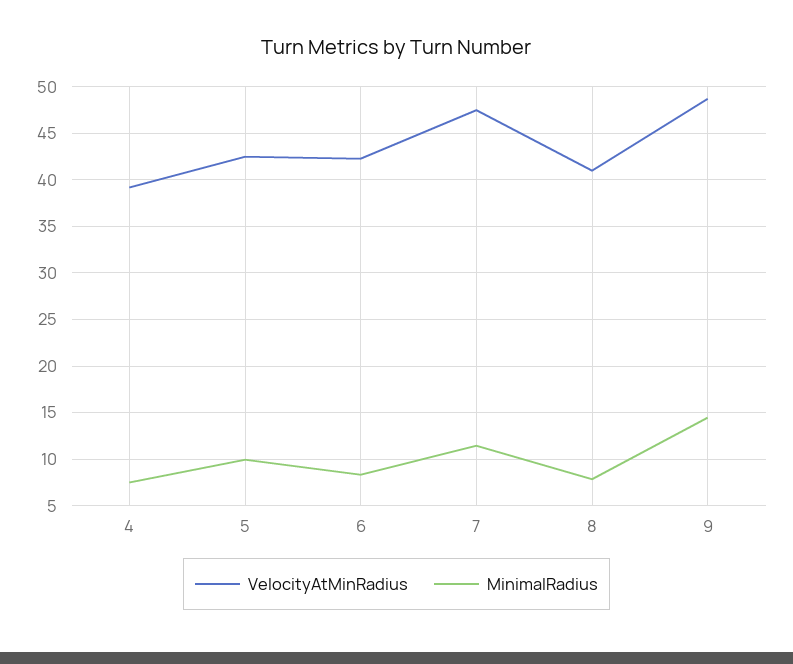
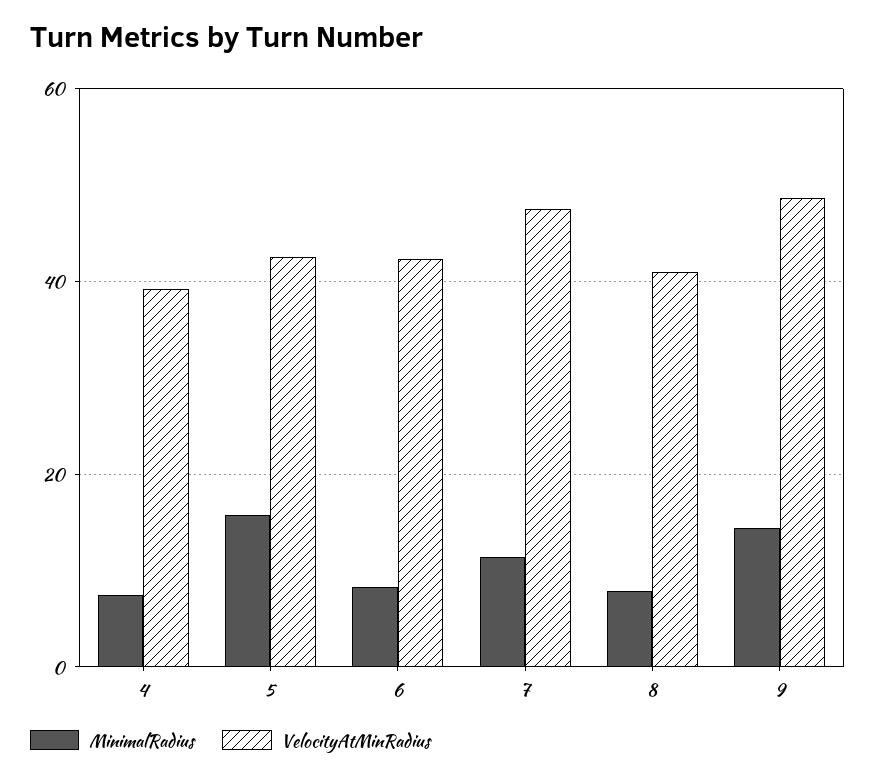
  {
    "VelocityAtMinRadius": {
      "4": 39,
      "5": 43,
      "6": 42,
      "7": 48,
      "8": 41,
      "9": 49
    },
    "MinimalRadius": {
      "4": 8,
-     "5": 10,
+     "5": 16,
      "6": 8,
      "7": 11,
      "8": 8,
      "9": 14
    }
  }

